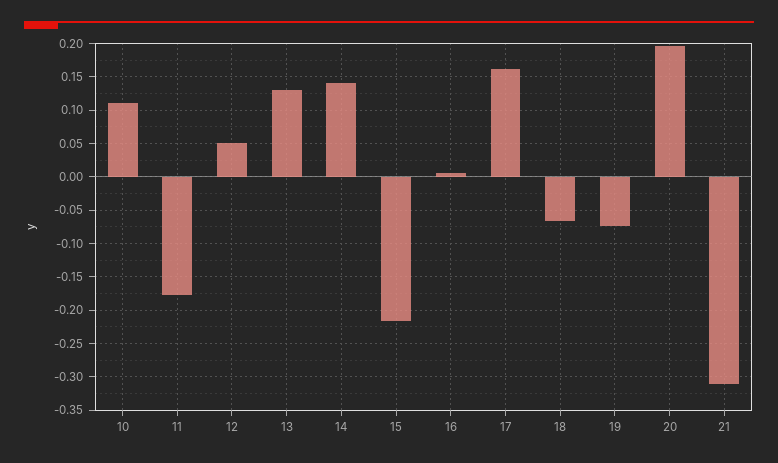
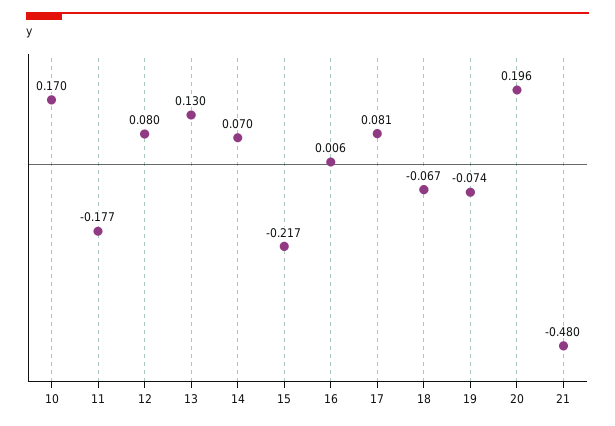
  {
-   "10": 0.11,
+   "10": 0.17,
    "11": -0.177,
-   "12": 0.05,
+   "12": 0.08,
    "13": 0.13,
-   "14": 0.14,
+   "14": 0.07,
    "15": -0.217,
    "16": 0.006,
-   "17": 0.16,
+   "17": 0.081,
    "18": -0.067,
    "19": -0.074,
    "20": 0.196,
-   "21": -0.31
+   "21": -0.48
  }

